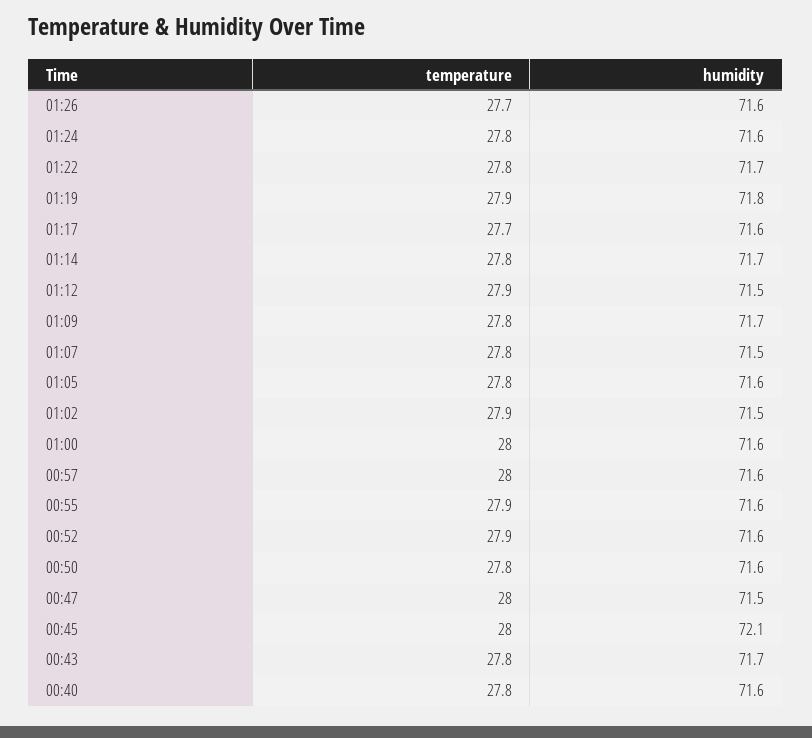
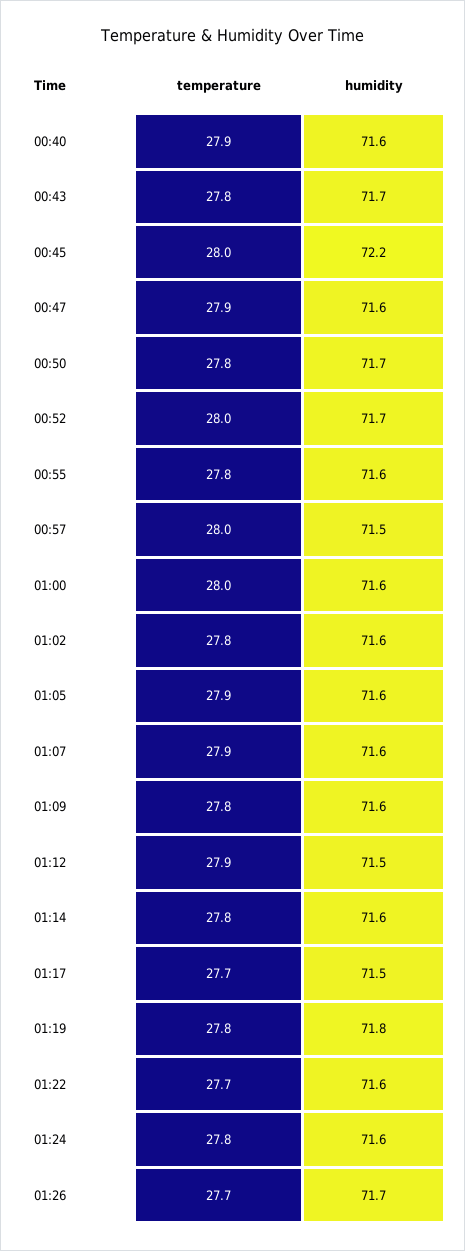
  {
    "temperature": {
      "01:26": 27.7,
      "01:24": 27.8,
-     "01:22": 27.8,
+     "01:22": 27.7,
-     "01:19": 27.9,
+     "01:19": 27.8,
      "01:17": 27.7,
      "01:14": 27.8,
      "01:12": 27.9,
      "01:09": 27.8,
-     "01:07": 27.8,
+     "01:07": 27.9,
-     "01:05": 27.8,
+     "01:05": 27.9,
-     "01:02": 27.9,
+     "01:02": 27.8,
      "01:00": 28,
      "00:57": 28,
-     "00:55": 27.9,
+     "00:55": 27.8,
-     "00:52": 27.9,
+     "00:52": 28,
      "00:50": 27.8,
-     "00:47": 28,
+     "00:47": 27.9,
      "00:45": 28,
      "00:43": 27.8,
-     "00:40": 27.8
+     "00:40": 27.9
    },
    "humidity": {
-     "01:26": 71.6,
+     "01:26": 71.7,
      "01:24": 71.6,
-     "01:22": 71.7,
+     "01:22": 71.6,
      "01:19": 71.8,
-     "01:17": 71.6,
+     "01:17": 71.5,
-     "01:14": 71.7,
+     "01:14": 71.6,
      "01:12": 71.5,
-     "01:09": 71.7,
+     "01:09": 71.6,
-     "01:07": 71.5,
+     "01:07": 71.6,
      "01:05": 71.6,
-     "01:02": 71.5,
+     "01:02": 71.6,
      "01:00": 71.6,
-     "00:57": 71.6,
+     "00:57": 71.5,
      "00:55": 71.6,
-     "00:52": 71.6,
+     "00:52": 71.7,
-     "00:50": 71.6,
+     "00:50": 71.7,
-     "00:47": 71.5,
+     "00:47": 71.6,
-     "00:45": 72.1,
+     "00:45": 72.2,
      "00:43": 71.7,
      "00:40": 71.6
    }
  }

